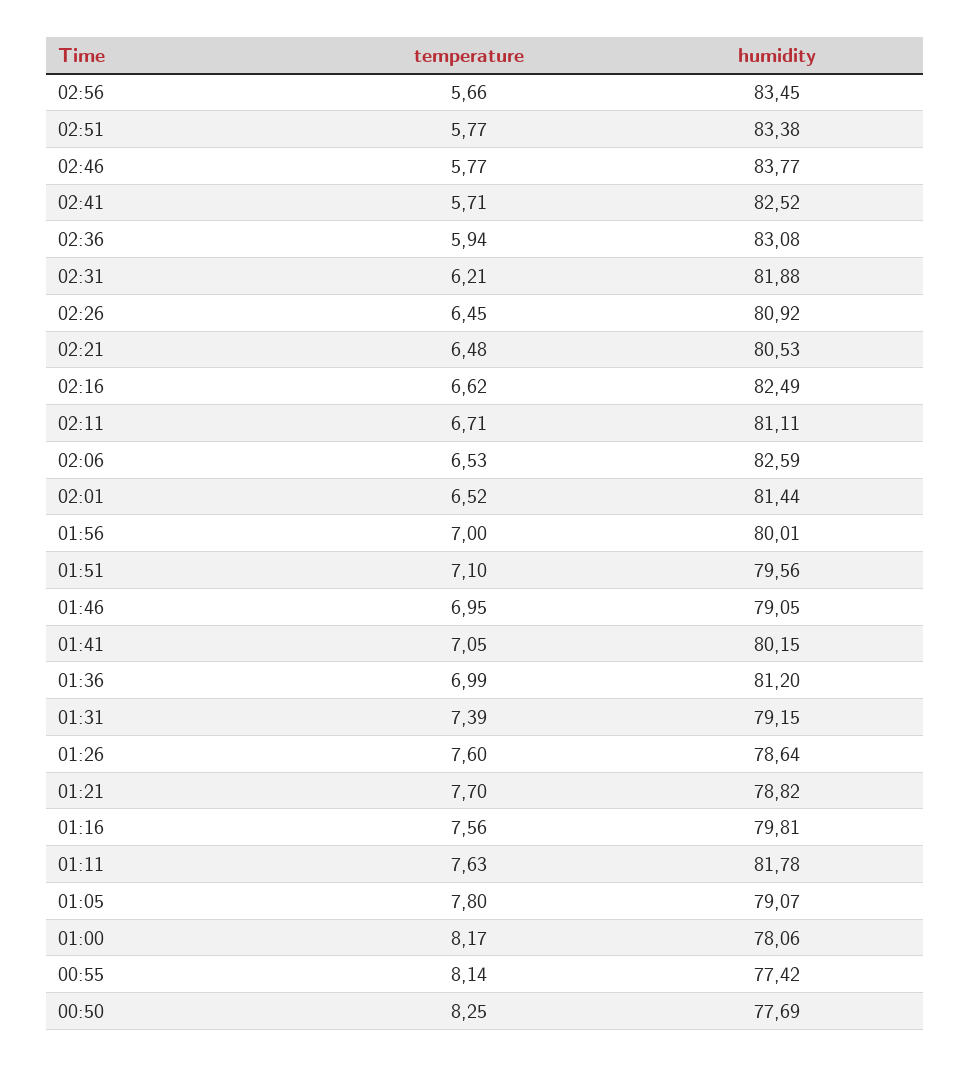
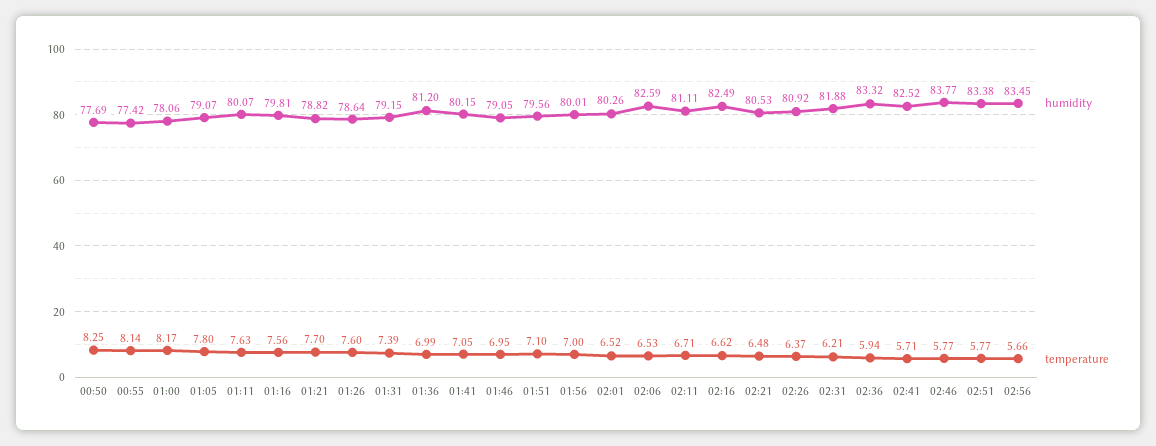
  {
    "temperature": {
      "02:56": 5.66,
      "02:51": 5.77,
      "02:46": 5.77,
      "02:41": 5.71,
      "02:36": 5.94,
      "02:31": 6.21,
-     "02:26": 6.45,
+     "02:26": 6.37,
      "02:21": 6.48,
      "02:16": 6.62,
      "02:11": 6.71,
      "02:06": 6.53,
      "02:01": 6.52,
      "01:56": 7,
      "01:51": 7.1,
      "01:46": 6.95,
      "01:41": 7.05,
      "01:36": 6.99,
      "01:31": 7.39,
      "01:26": 7.6,
      "01:21": 7.7,
      "01:16": 7.56,
      "01:11": 7.63,
      "01:05": 7.8,
      "01:00": 8.17,
      "00:55": 8.14,
      "00:50": 8.25
    },
    "humidity": {
      "02:56": 83.45,
      "02:51": 83.38,
      "02:46": 83.77,
      "02:41": 82.52,
-     "02:36": 83.08,
+     "02:36": 83.32,
      "02:31": 81.88,
      "02:26": 80.92,
      "02:21": 80.53,
      "02:16": 82.49,
      "02:11": 81.11,
      "02:06": 82.59,
-     "02:01": 81.44,
+     "02:01": 80.26,
      "01:56": 80.01,
      "01:51": 79.56,
      "01:46": 79.05,
      "01:41": 80.15,
      "01:36": 81.2,
      "01:31": 79.15,
      "01:26": 78.64,
      "01:21": 78.82,
      "01:16": 79.81,
-     "01:11": 81.78,
+     "01:11": 80.07,
      "01:05": 79.07,
      "01:00": 78.06,
      "00:55": 77.42,
      "00:50": 77.69
    }
  }

